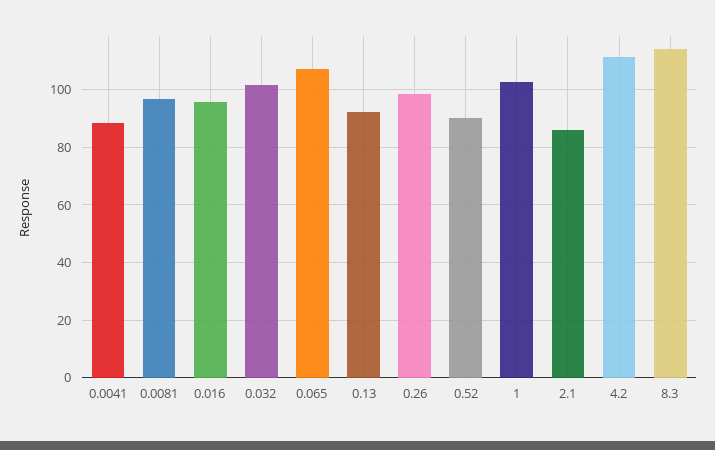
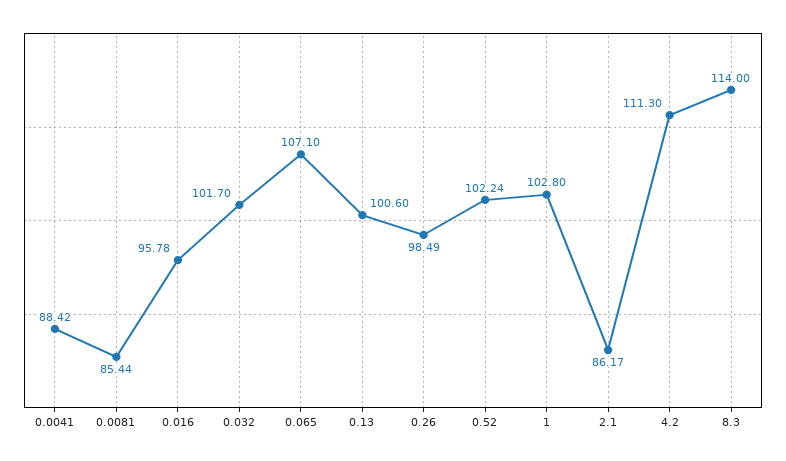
  {
    "0.0041": 88.42,
-   "0.0081": 97.5,
+   "0.0081": 85.44,
    "0.016": 95.78,
    "0.032": 101.7,
    "0.065": 107.1,
-   "0.13": 92.5,
+   "0.13": 100.6,
    "0.26": 98.49,
-   "0.52": 90,
+   "0.52": 102.24,
    "1": 102.8,
    "2.1": 86.17,
    "4.2": 111.3,
    "8.3": 114
  }

